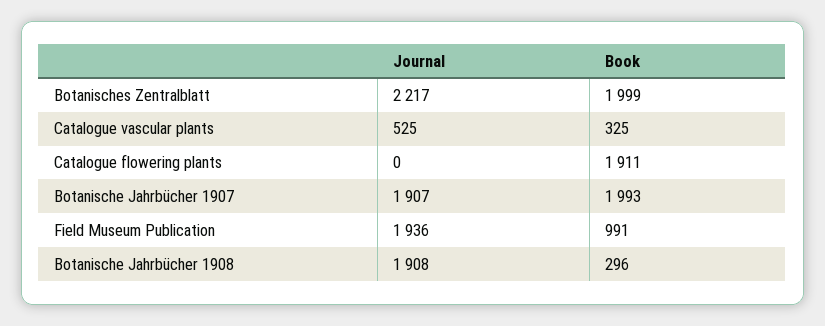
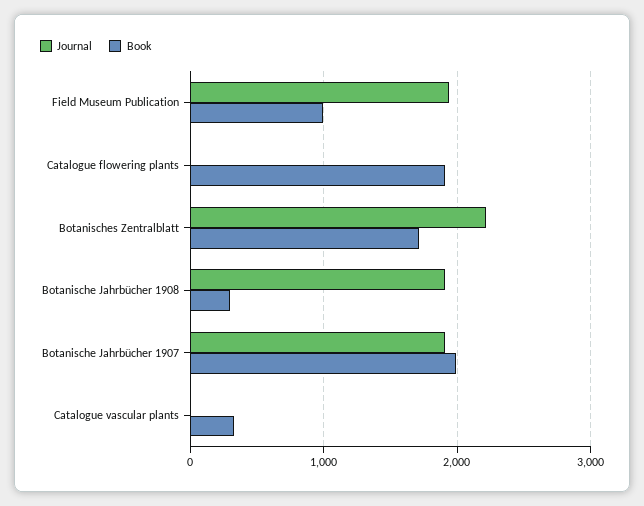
  {
    "Journal": {
      "Botanisches Zentralblatt": 2217,
-     "Catalogue vascular plants": 525,
+     "Catalogue vascular plants": 0,
      "Catalogue flowering plants": 0,
      "Botanische Jahrbücher 1907": 1907,
      "Field Museum Publication": 1936,
      "Botanische Jahrbücher 1908": 1908
    },
    "Book": {
-     "Botanisches Zentralblatt": 1999,
+     "Botanisches Zentralblatt": 1700,
      "Catalogue vascular plants": 325,
      "Catalogue flowering plants": 1911,
      "Botanische Jahrbücher 1907": 1993,
      "Field Museum Publication": 991,
      "Botanische Jahrbücher 1908": 296
    }
  }

